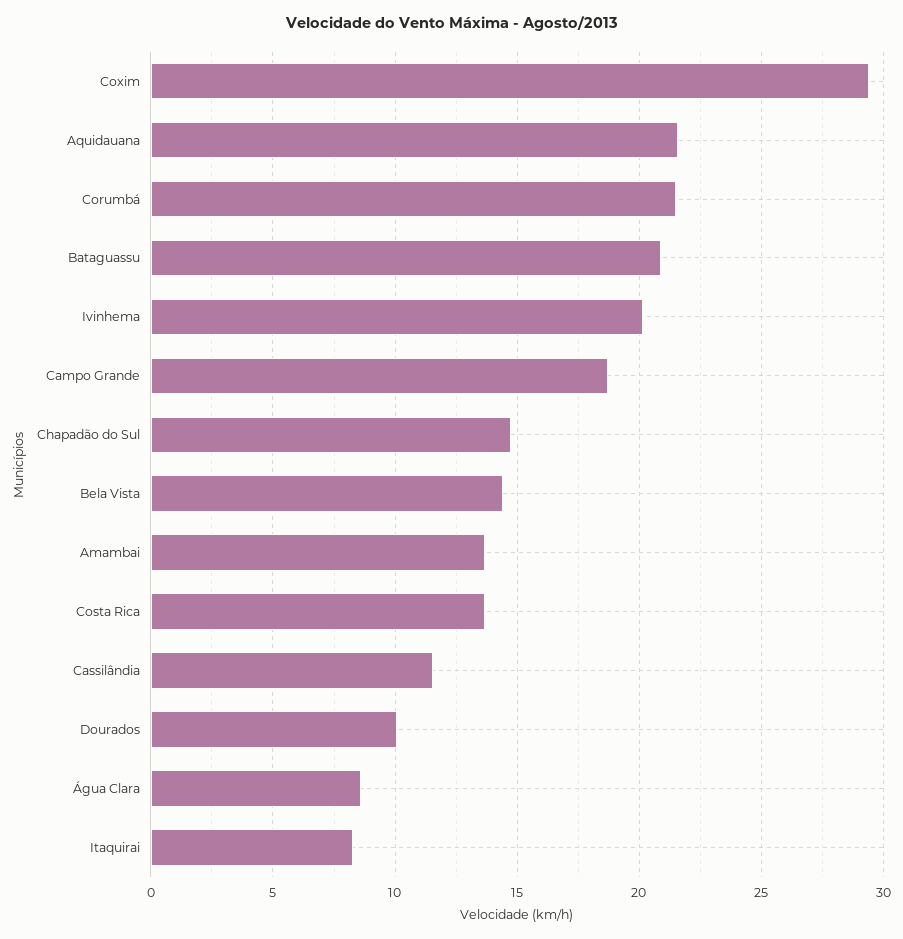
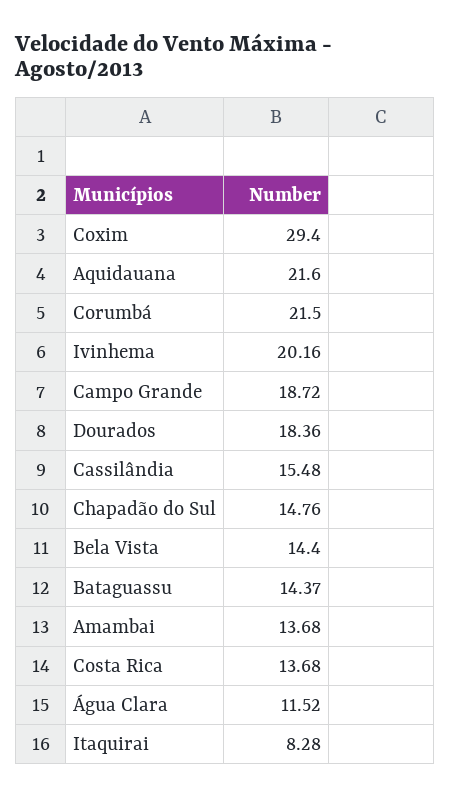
  {
    "Coxim": 29.4,
    "Aquidauana": 21.6,
    "Corumbá": 21.5,
-   "Bataguassu": 21,
+   "Bataguassu": 14.37,
    "Ivinhema": 20.16,
    "Campo Grande": 18.72,
    "Chapadão do Sul": 14.76,
    "Bela Vista": 14.4,
    "Amambai": 13.68,
    "Costa Rica": 13.68,
-   "Cassilândia": 11.5,
+   "Cassilândia": 15.48,
-   "Dourados": 10,
+   "Dourados": 18.36,
-   "Água Clara": 8.5,
+   "Água Clara": 11.52,
    "Itaquirai": 8.28
  }

